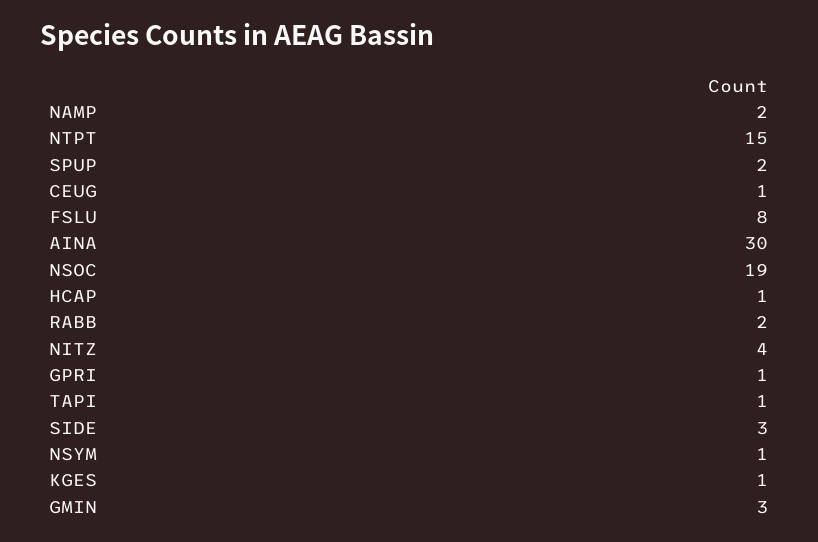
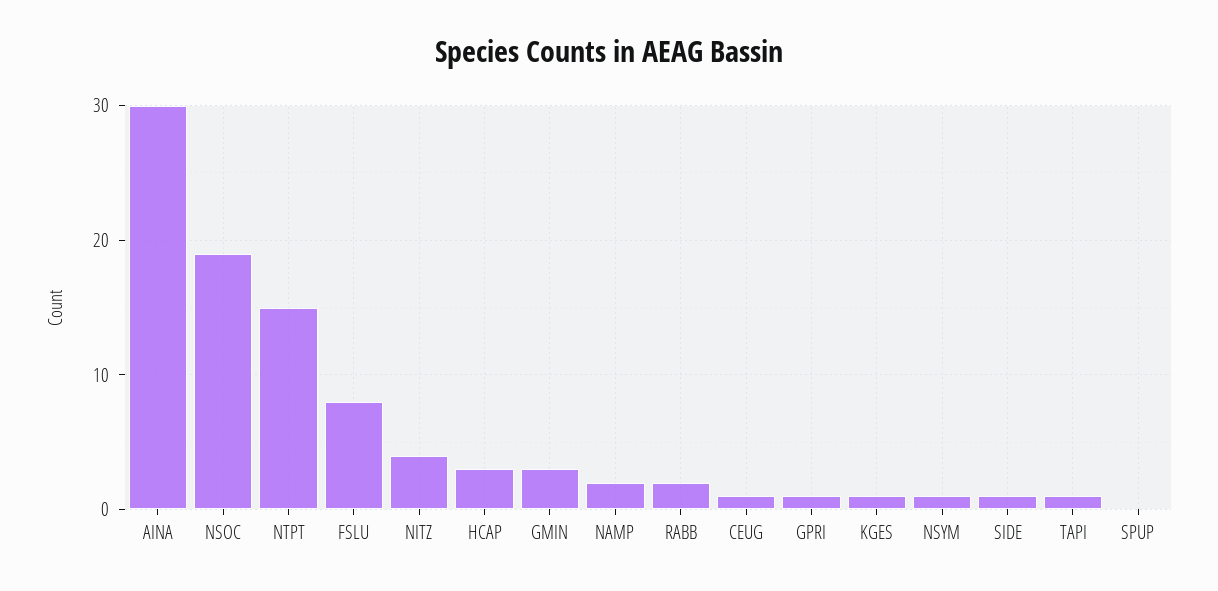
  {
    "NAMP": 2,
    "NTPT": 15,
-   "SPUP": 2,
+   "SPUP": 0,
    "CEUG": 1,
    "FSLU": 8,
    "AINA": 30,
    "NSOC": 19,
-   "HCAP": 1,
+   "HCAP": 3,
    "RABB": 2,
    "NITZ": 4,
    "GPRI": 1,
    "TAPI": 1,
-   "SIDE": 3,
+   "SIDE": 1,
    "NSYM": 1,
    "KGES": 1,
    "GMIN": 3
  }

